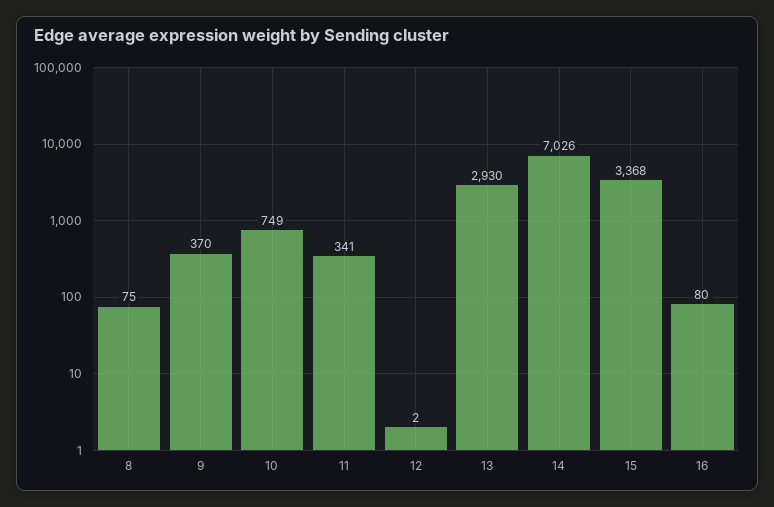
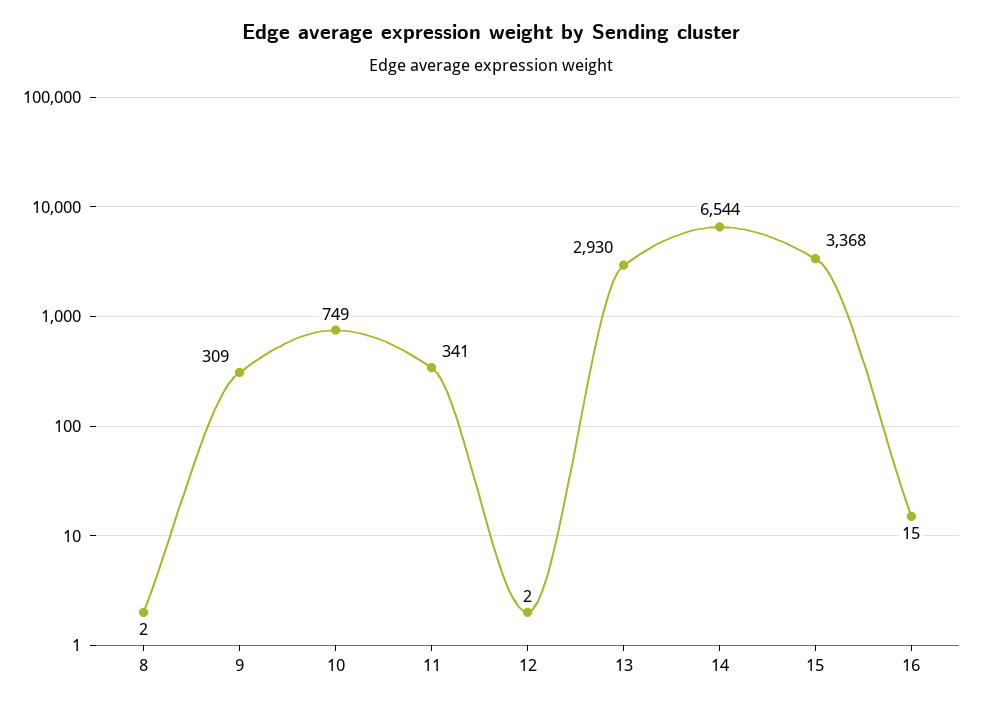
  {
-   "8": 75,
+   "8": 2,
-   "9": 370,
+   "9": 309,
    "10": 749,
    "11": 341,
    "12": 2,
    "13": 2930,
-   "14": 7026,
+   "14": 6544,
    "15": 3368,
-   "16": 80
+   "16": 15
  }

